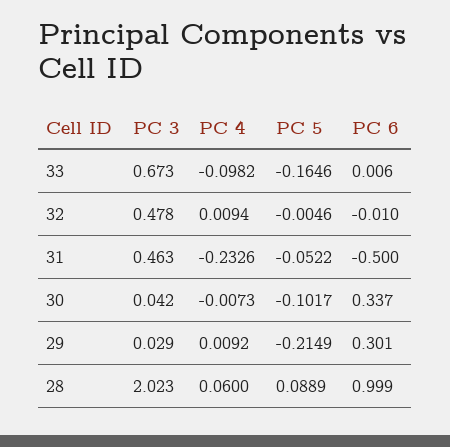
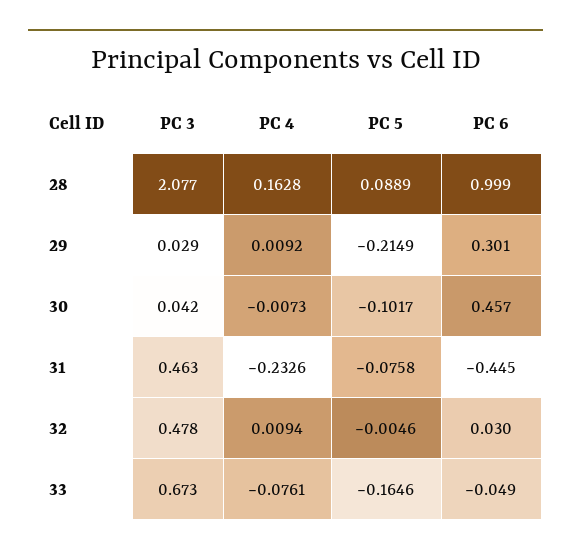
  {
    "PC 3": {
      "33": 0.673,
      "32": 0.478,
      "31": 0.463,
      "30": 0.042,
      "29": 0.029,
-     "28": 2.023
+     "28": 2.077
    },
    "PC 4": {
-     "33": -0.0982,
+     "33": -0.0761,
      "32": 0.0094,
      "31": -0.2326,
      "30": -0.0073,
      "29": 0.0092,
-     "28": 0.06
+     "28": 0.1628
    },
    "PC 5": {
      "33": -0.1646,
      "32": -0.0046,
-     "31": -0.0522,
+     "31": -0.0758,
      "30": -0.1017,
      "29": -0.2149,
      "28": 0.0889
    },
    "PC 6": {
-     "33": 0.006,
+     "33": -0.049,
-     "32": -0.01,
+     "32": 0.03,
-     "31": -0.5,
+     "31": -0.445,
-     "30": 0.337,
+     "30": 0.457,
      "29": 0.301,
      "28": 0.999
    }
  }

